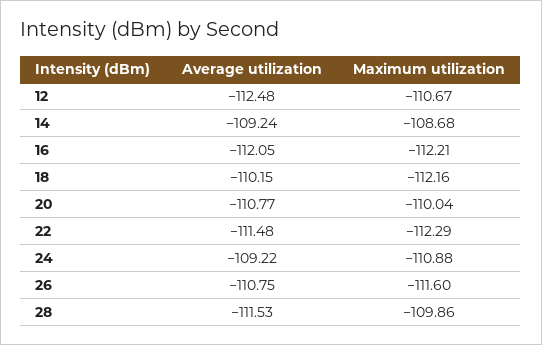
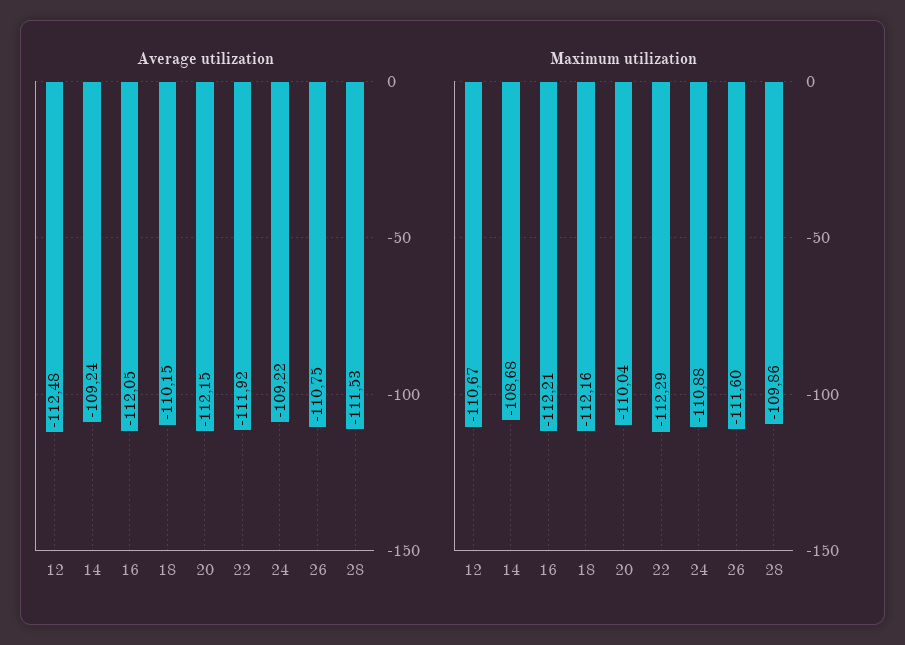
  {
    "Average utilization": {
      "12": -112.48,
      "14": -109.24,
      "16": -112.05,
      "18": -110.15,
-     "20": -110.77,
+     "20": -112.15,
-     "22": -111.48,
+     "22": -111.92,
      "24": -109.22,
      "26": -110.75,
      "28": -111.53
    },
    "Maximum utilization": {
      "12": -110.67,
      "14": -108.68,
      "16": -112.21,
      "18": -112.16,
      "20": -110.04,
      "22": -112.29,
      "24": -110.88,
      "26": -111.6,
      "28": -109.86
    }
  }

